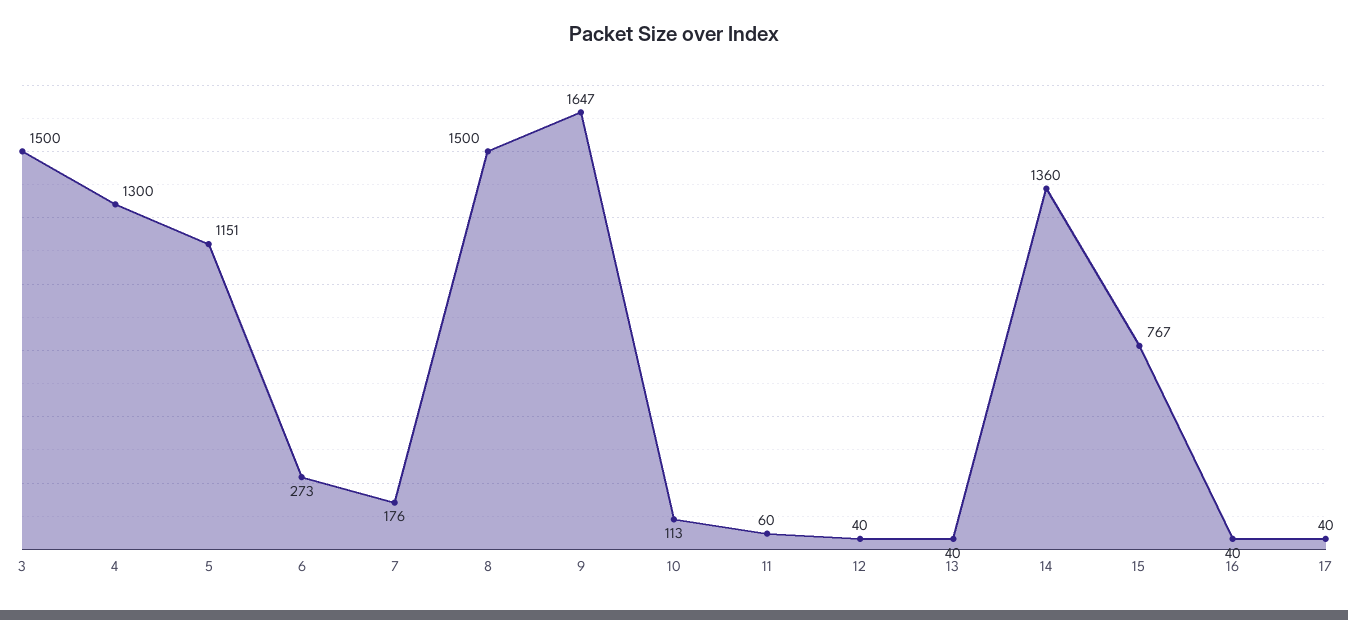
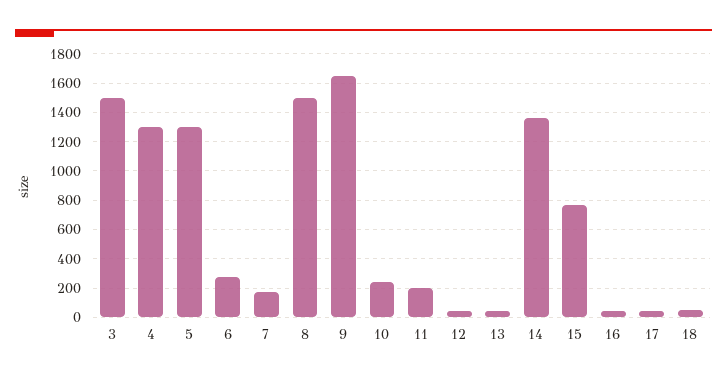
  {
    "3": 1500,
    "4": 1300,
-   "5": 1151,
+   "5": 1300,
    "6": 273,
    "7": 176,
    "8": 1500,
    "9": 1647,
-   "10": 113,
+   "10": 250,
-   "11": 60,
+   "11": 200,
    "12": 40,
    "13": 40,
    "14": 1360,
    "15": 767,
    "16": 40,
-   "17": 40
+   "17": 40,
+   "18": 50
  }

